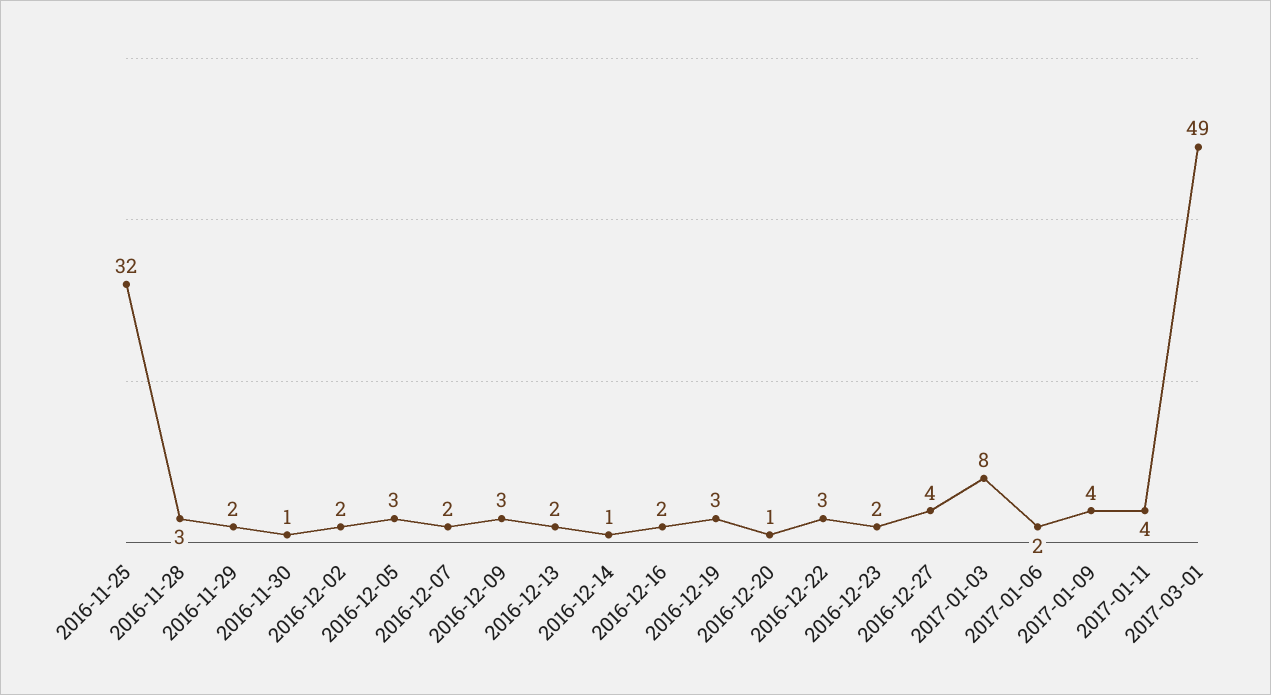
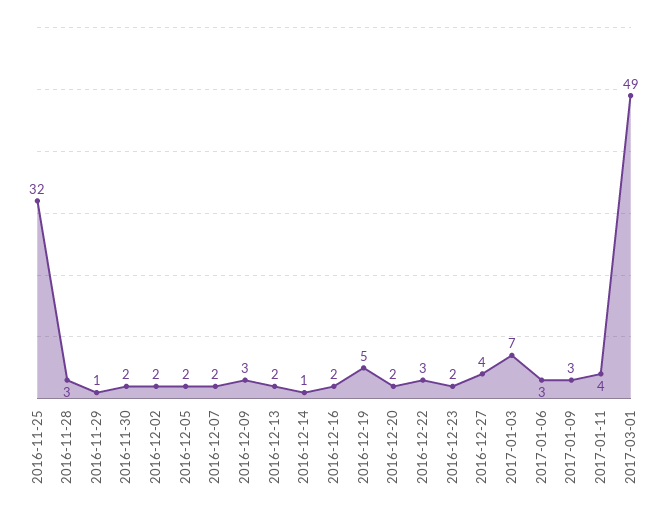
  {
    "2016-11-25": 32,
    "2016-11-28": 3,
-   "2016-11-29": 2,
+   "2016-11-29": 1,
-   "2016-11-30": 1,
+   "2016-11-30": 2,
    "2016-12-02": 2,
-   "2016-12-05": 3,
+   "2016-12-05": 2,
    "2016-12-07": 2,
    "2016-12-09": 3,
    "2016-12-13": 2,
    "2016-12-14": 1,
    "2016-12-16": 2,
-   "2016-12-19": 3,
+   "2016-12-19": 5,
-   "2016-12-20": 1,
+   "2016-12-20": 2,
    "2016-12-22": 3,
    "2016-12-23": 2,
    "2016-12-27": 4,
-   "2017-01-03": 8,
+   "2017-01-03": 7,
-   "2017-01-06": 2,
+   "2017-01-06": 3,
-   "2017-01-09": 4,
+   "2017-01-09": 3,
    "2017-01-11": 4,
    "2017-03-01": 49
  }

